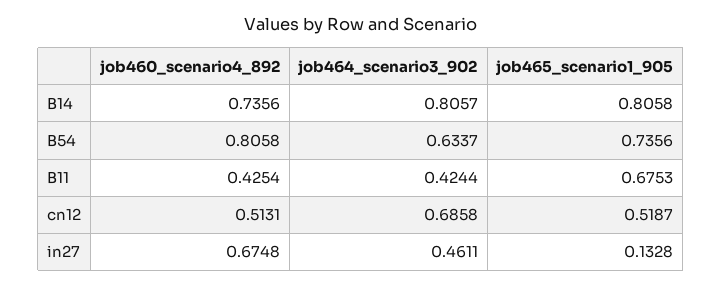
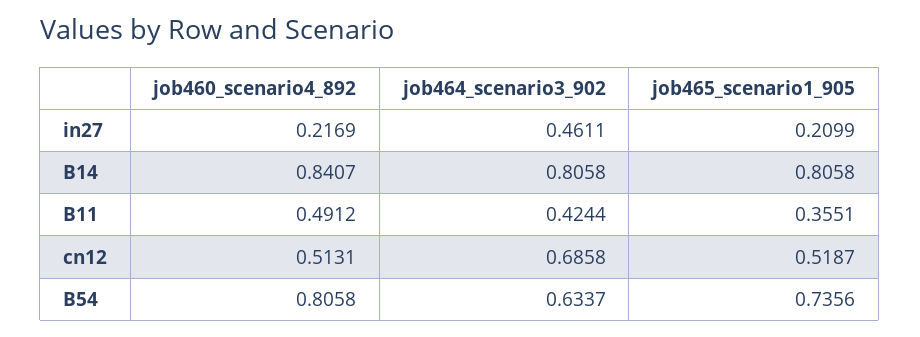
  {
    "job460_scenario4_892": {
-     "B14": 0.7356,
+     "B14": 0.8407,
      "B54": 0.8058,
-     "B11": 0.4254,
+     "B11": 0.4912,
      "cn12": 0.5131,
-     "in27": 0.6748
+     "in27": 0.2169
    },
    "job464_scenario3_902": {
-     "B14": 0.8057,
+     "B14": 0.8058,
      "B54": 0.6337,
      "B11": 0.4244,
      "cn12": 0.6858,
      "in27": 0.4611
    },
    "job465_scenario1_905": {
      "B14": 0.8058,
      "B54": 0.7356,
-     "B11": 0.6753,
+     "B11": 0.3551,
      "cn12": 0.5187,
-     "in27": 0.1328
+     "in27": 0.2099
    }
  }

